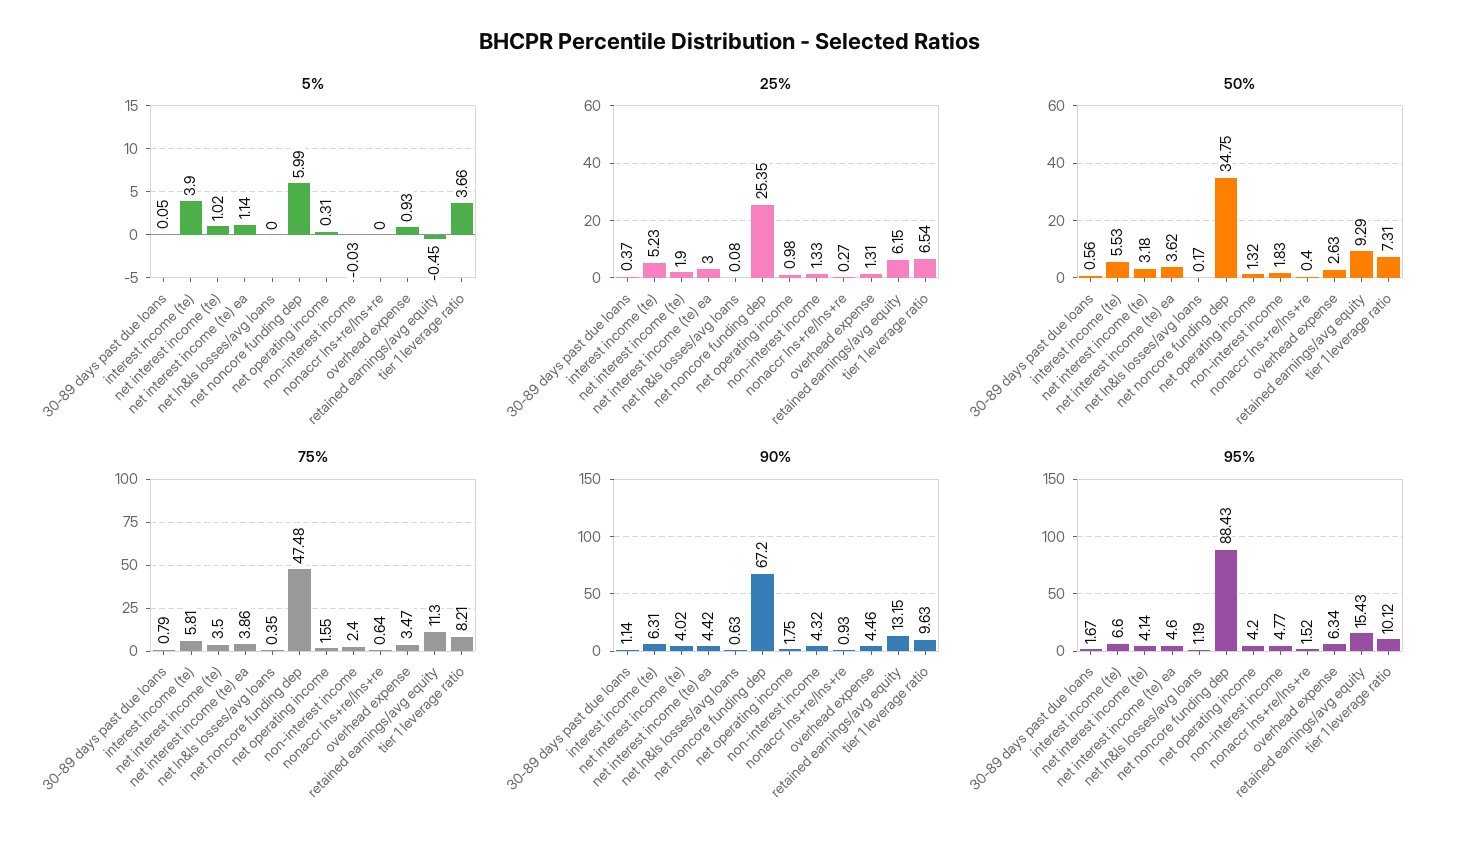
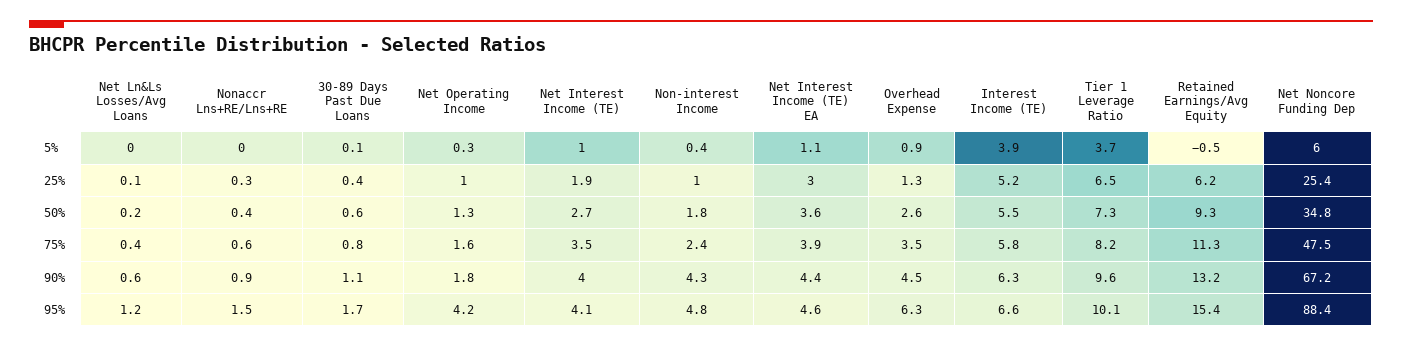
  {
    "5%": {
      "30-89 days past due loans": 0.05,
      "interest income (te)": 3.9,
      "net interest income (te)": 1.02,
      "net interest income (te) ea": 1.14,
      "net ln&ls losses/avg loans": 0,
      "net noncore funding dep": 5.99,
      "net operating income": 0.31,
-     "non-interest income": -0.03,
+     "non-interest income": 0.4,
      "nonaccr lns+re/lns+re": 0,
      "overhead expense": 0.93,
      "retained earnings/avg equity": -0.45,
      "tier 1 leverage ratio": 3.66
    },
    "25%": {
      "30-89 days past due loans": 0.37,
      "interest income (te)": 5.23,
      "net interest income (te)": 1.9,
      "net interest income (te) ea": 3,
      "net ln&ls losses/avg loans": 0.08,
      "net noncore funding dep": 25.35,
      "net operating income": 0.98,
-     "non-interest income": 1.33,
+     "non-interest income": 1,
      "nonaccr lns+re/lns+re": 0.27,
      "overhead expense": 1.31,
      "retained earnings/avg equity": 6.15,
      "tier 1 leverage ratio": 6.54
    },
    "50%": {
      "30-89 days past due loans": 0.56,
      "interest income (te)": 5.53,
-     "net interest income (te)": 3.18,
+     "net interest income (te)": 2.7,
      "net interest income (te) ea": 3.62,
      "net ln&ls losses/avg loans": 0.17,
      "net noncore funding dep": 34.75,
      "net operating income": 1.32,
      "non-interest income": 1.83,
      "nonaccr lns+re/lns+re": 0.4,
      "overhead expense": 2.63,
      "retained earnings/avg equity": 9.29,
      "tier 1 leverage ratio": 7.31
    },
    "75%": {
      "30-89 days past due loans": 0.79,
      "interest income (te)": 5.81,
      "net interest income (te)": 3.5,
      "net interest income (te) ea": 3.86,
      "net ln&ls losses/avg loans": 0.35,
      "net noncore funding dep": 47.48,
      "net operating income": 1.55,
      "non-interest income": 2.4,
      "nonaccr lns+re/lns+re": 0.64,
      "overhead expense": 3.47,
      "retained earnings/avg equity": 11.3,
      "tier 1 leverage ratio": 8.21
    },
    "90%": {
      "30-89 days past due loans": 1.14,
      "interest income (te)": 6.31,
      "net interest income (te)": 4.02,
      "net interest income (te) ea": 4.42,
      "net ln&ls losses/avg loans": 0.63,
      "net noncore funding dep": 67.2,
      "net operating income": 1.75,
      "non-interest income": 4.32,
      "nonaccr lns+re/lns+re": 0.93,
      "overhead expense": 4.46,
      "retained earnings/avg equity": 13.15,
      "tier 1 leverage ratio": 9.63
    },
    "95%": {
      "30-89 days past due loans": 1.67,
      "interest income (te)": 6.6,
      "net interest income (te)": 4.14,
      "net interest income (te) ea": 4.6,
      "net ln&ls losses/avg loans": 1.19,
      "net noncore funding dep": 88.43,
      "net operating income": 4.2,
      "non-interest income": 4.77,
      "nonaccr lns+re/lns+re": 1.52,
      "overhead expense": 6.34,
      "retained earnings/avg equity": 15.43,
      "tier 1 leverage ratio": 10.12
    }
  }

